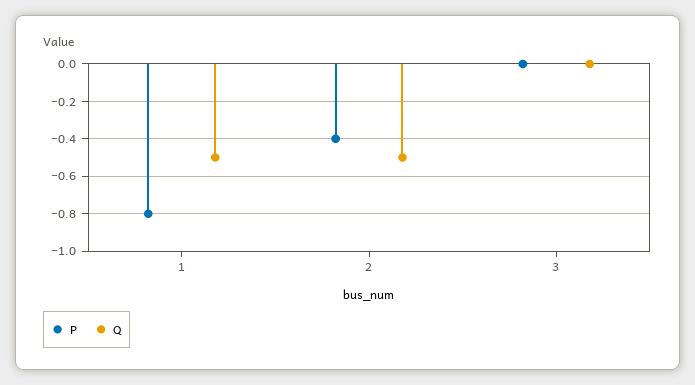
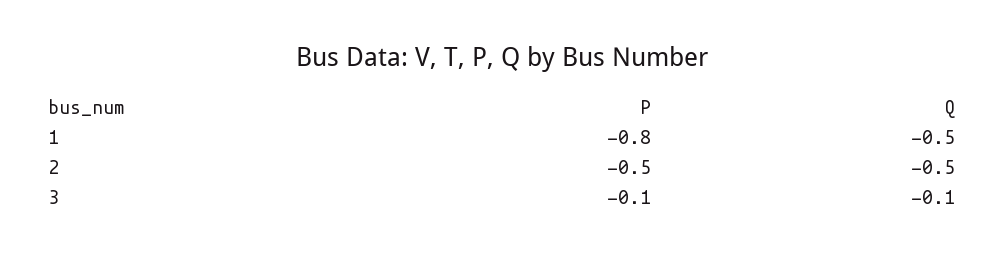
  {
    "P": {
      "1": -0.8,
-     "2": -0.4,
+     "2": -0.5,
-     "3": 0
+     "3": -0.1
    },
    "Q": {
      "1": -0.5,
      "2": -0.5,
-     "3": 0
+     "3": -0.1
    }
  }

